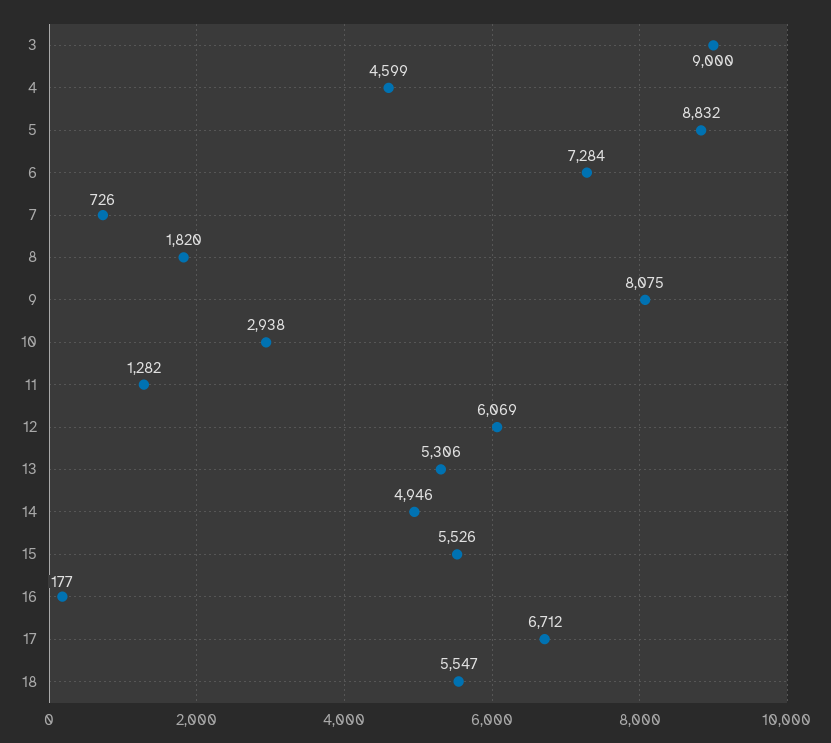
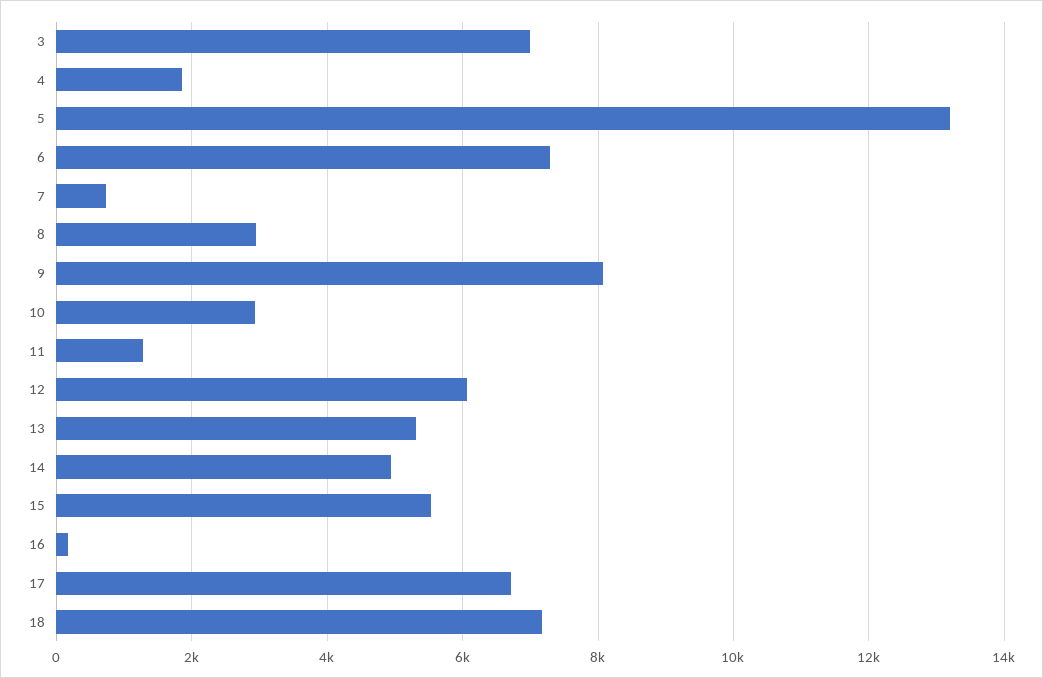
  {
-   "3": 9000,
+   "3": 7000,
-   "4": 4599,
+   "4": 1800,
-   "5": 8832,
+   "5": 13200,
    "6": 7284,
    "7": 726,
-   "8": 1820,
+   "8": 3000,
    "9": 8075,
    "10": 2938,
    "11": 1282,
    "12": 6069,
    "13": 5306,
    "14": 4946,
    "15": 5526,
    "16": 177,
    "17": 6712,
-   "18": 5547
+   "18": 7200
  }

